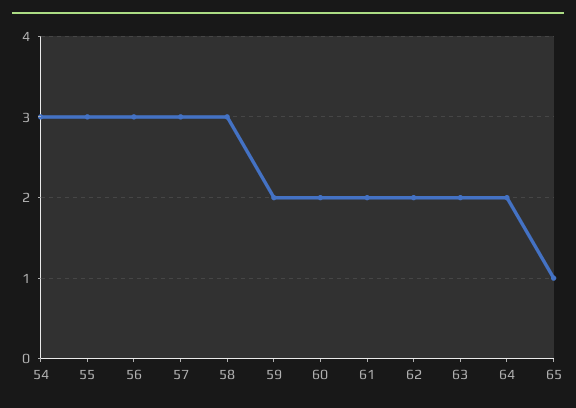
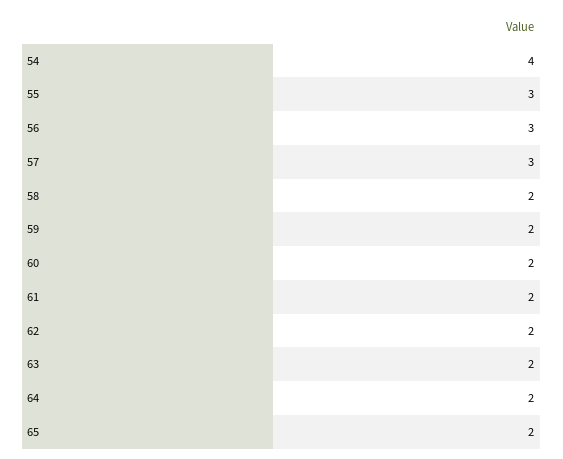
  {
-   "54": 3,
+   "54": 4,
    "55": 3,
    "56": 3,
    "57": 3,
-   "58": 3,
+   "58": 2,
    "59": 2,
    "60": 2,
    "61": 2,
    "62": 2,
    "63": 2,
    "64": 2,
-   "65": 1
+   "65": 2
  }

